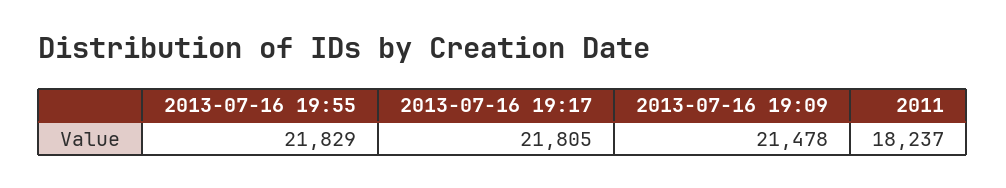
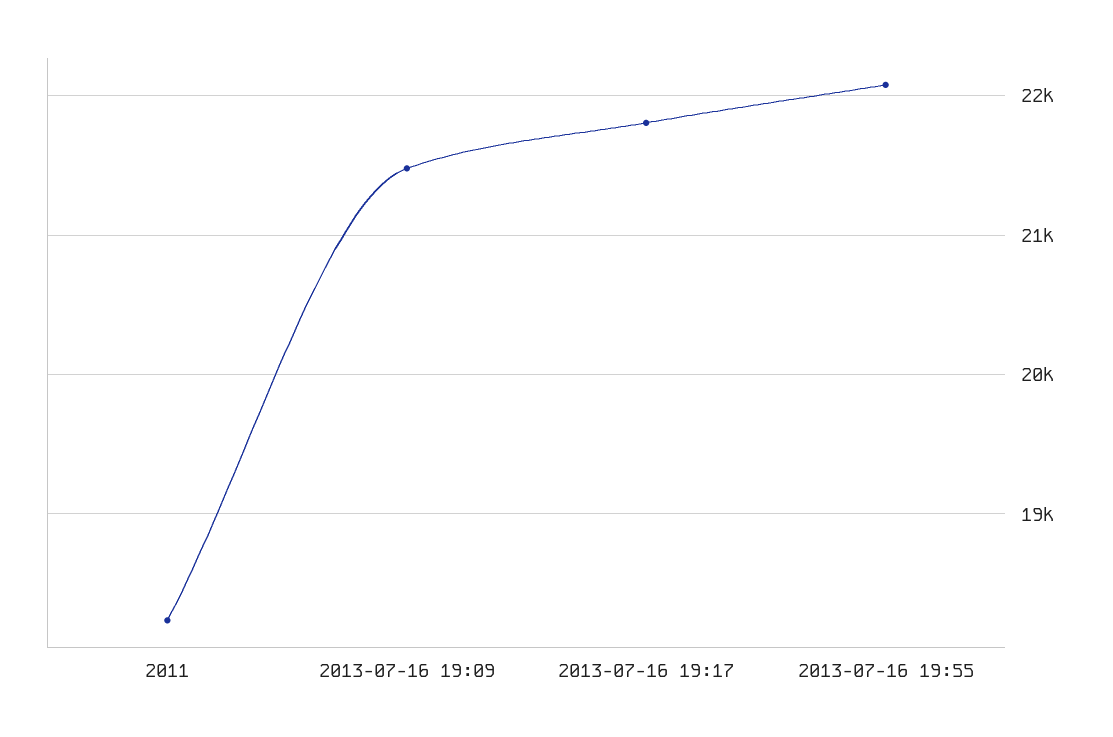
  {
-   "2013-07-16 19:55": 21829,
+   "2013-07-16 19:55": 22100,
    "2013-07-16 19:17": 21805,
    "2013-07-16 19:09": 21478,
    "2011": 18237
  }

